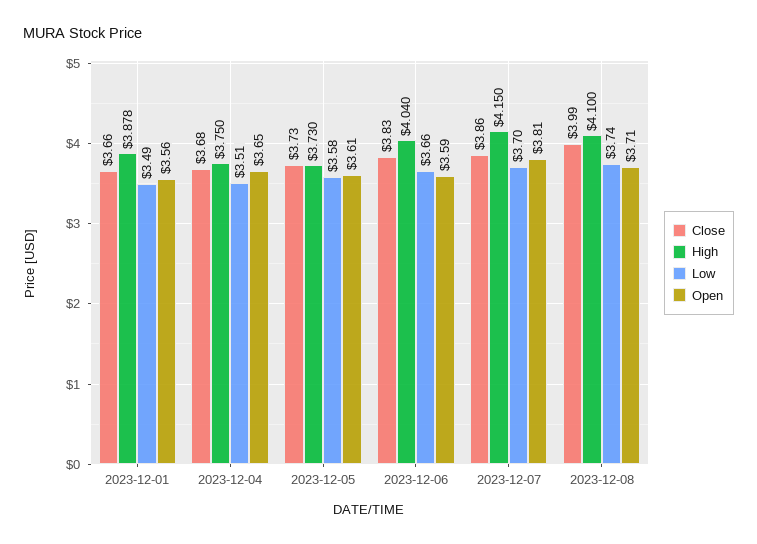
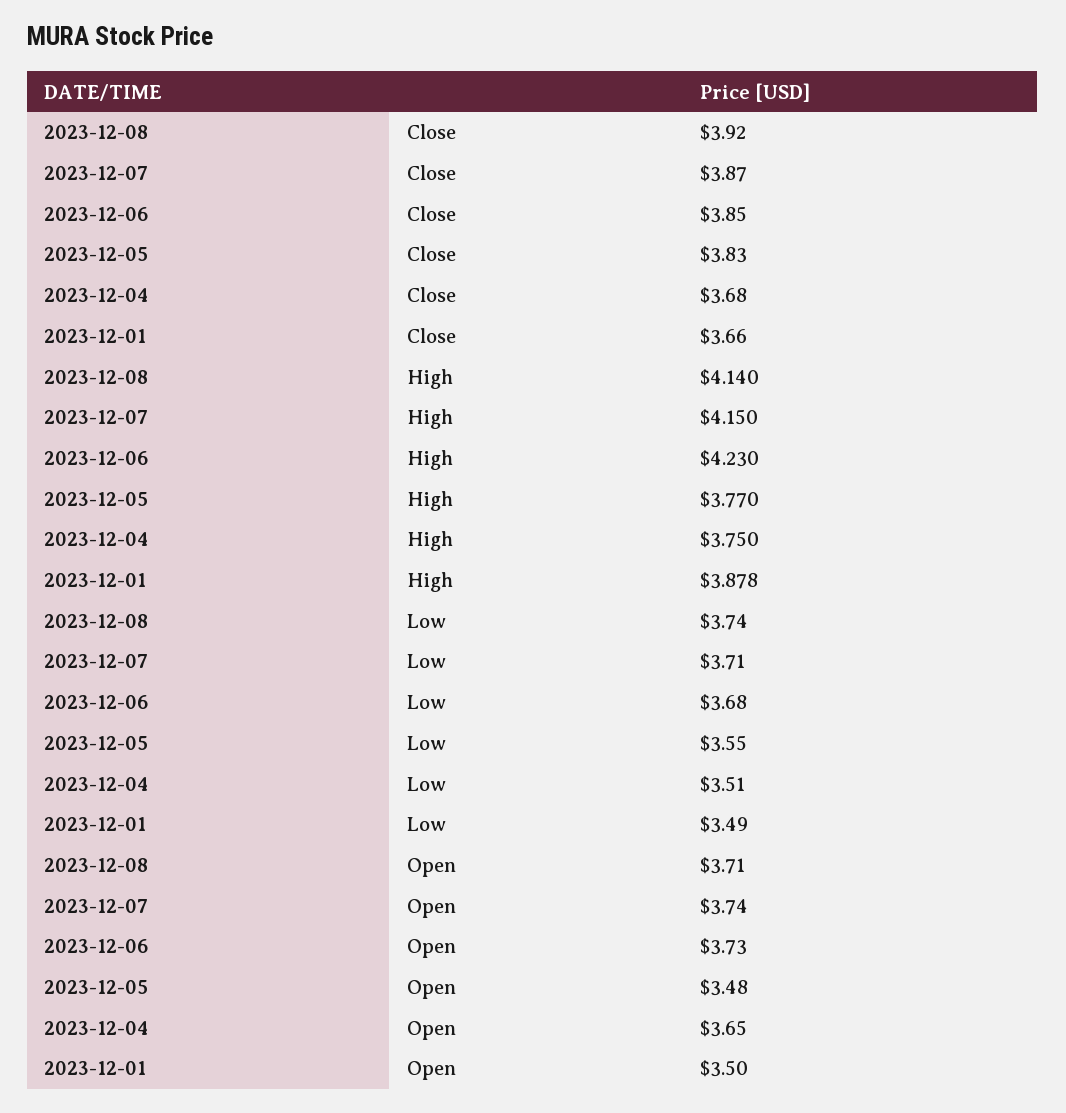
  {
    "Close": {
      "2023-12-01": 3.66,
      "2023-12-04": 3.68,
-     "2023-12-05": 3.73,
+     "2023-12-05": 3.83,
-     "2023-12-06": 3.83,
+     "2023-12-06": 3.85,
-     "2023-12-07": 3.86,
+     "2023-12-07": 3.87,
-     "2023-12-08": 3.99
+     "2023-12-08": 3.92
    },
    "High": {
      "2023-12-01": 3.878,
      "2023-12-04": 3.75,
-     "2023-12-05": 3.73,
+     "2023-12-05": 3.77,
-     "2023-12-06": 4.04,
+     "2023-12-06": 4.23,
      "2023-12-07": 4.15,
-     "2023-12-08": 4.1
+     "2023-12-08": 4.14
    },
    "Low": {
      "2023-12-01": 3.49,
      "2023-12-04": 3.51,
-     "2023-12-05": 3.58,
+     "2023-12-05": 3.55,
-     "2023-12-06": 3.66,
+     "2023-12-06": 3.68,
-     "2023-12-07": 3.7,
+     "2023-12-07": 3.71,
      "2023-12-08": 3.74
    },
    "Open": {
-     "2023-12-01": 3.56,
+     "2023-12-01": 3.5,
      "2023-12-04": 3.65,
-     "2023-12-05": 3.61,
+     "2023-12-05": 3.48,
-     "2023-12-06": 3.59,
+     "2023-12-06": 3.73,
-     "2023-12-07": 3.81,
+     "2023-12-07": 3.74,
      "2023-12-08": 3.71
    }
  }

